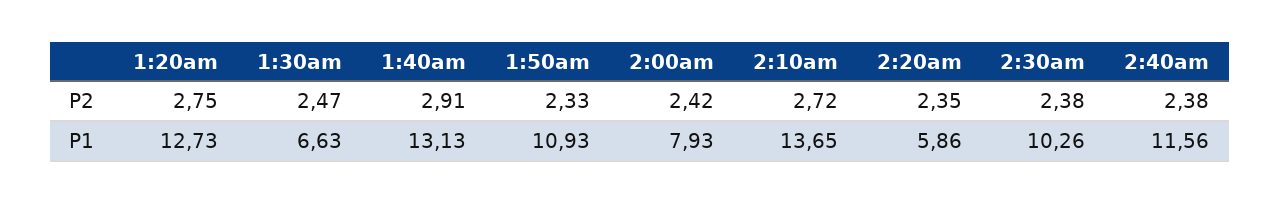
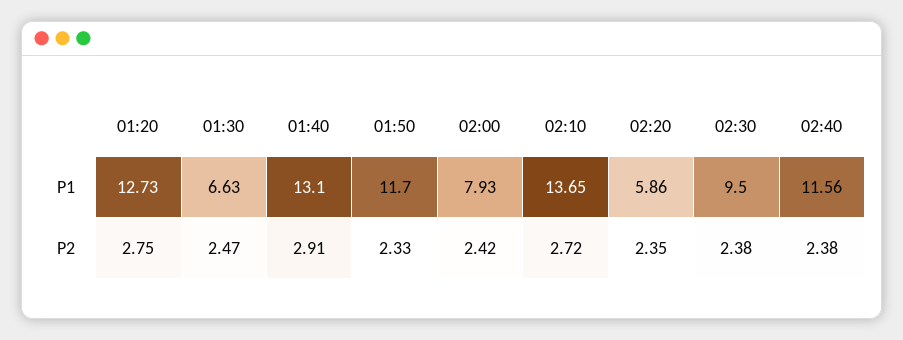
  {
    "1:20am": {
      "P2": 2.75,
      "P1": 12.73
    },
    "1:30am": {
      "P2": 2.47,
      "P1": 6.63
    },
    "1:40am": {
      "P2": 2.91,
-     "P1": 13.13
+     "P1": 13.1
    },
    "1:50am": {
      "P2": 2.33,
-     "P1": 10.93
+     "P1": 11.7
    },
    "2:00am": {
      "P2": 2.42,
      "P1": 7.93
    },
    "2:10am": {
      "P2": 2.72,
      "P1": 13.65
    },
    "2:20am": {
      "P2": 2.35,
      "P1": 5.86
    },
    "2:30am": {
      "P2": 2.38,
-     "P1": 10.26
+     "P1": 9.5
    },
    "2:40am": {
      "P2": 2.38,
      "P1": 11.56
    }
  }

